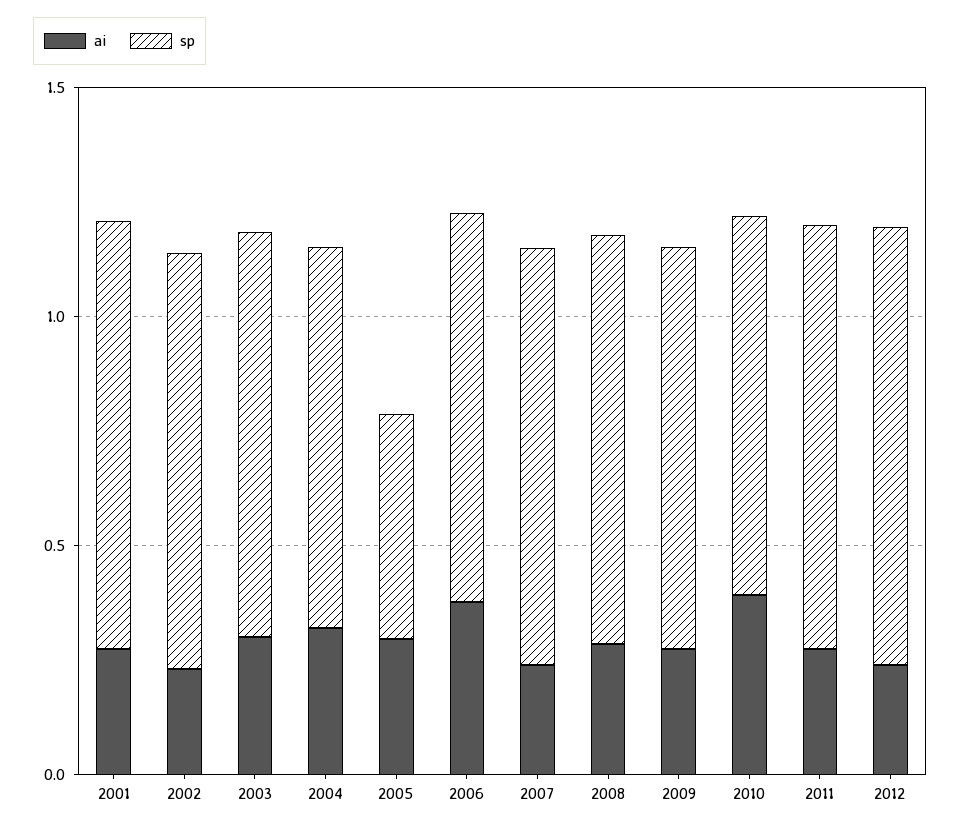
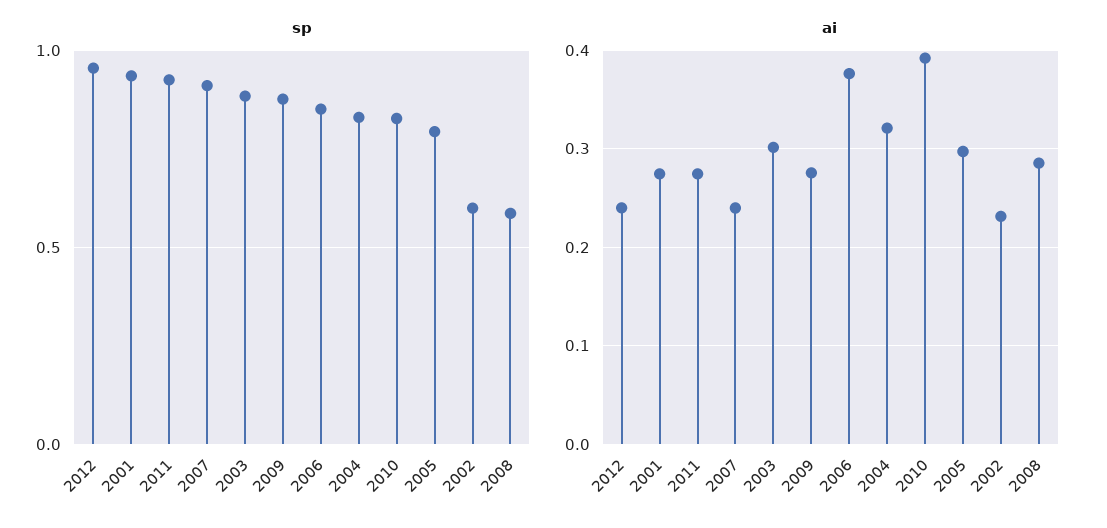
  {
    "ai": {
      "2001": 0.27,
      "2002": 0.23,
      "2003": 0.3,
      "2004": 0.32,
      "2005": 0.3,
      "2006": 0.38,
      "2007": 0.24,
      "2008": 0.29,
      "2009": 0.28,
      "2010": 0.39,
      "2011": 0.27,
      "2012": 0.24
    },
    "sp": {
      "2001": 0.95,
-     "2002": 0.9,
+     "2002": 0.6,
      "2003": 0.9,
      "2004": 0.85,
-     "2005": 0.5,
+     "2005": 0.8,
      "2006": 0.85,
      "2007": 0.9,
-     "2008": 0.9,
+     "2008": 0.6,
      "2009": 0.9,
      "2010": 0.85,
      "2011": 0.9,
      "2012": 0.95
    }
  }

